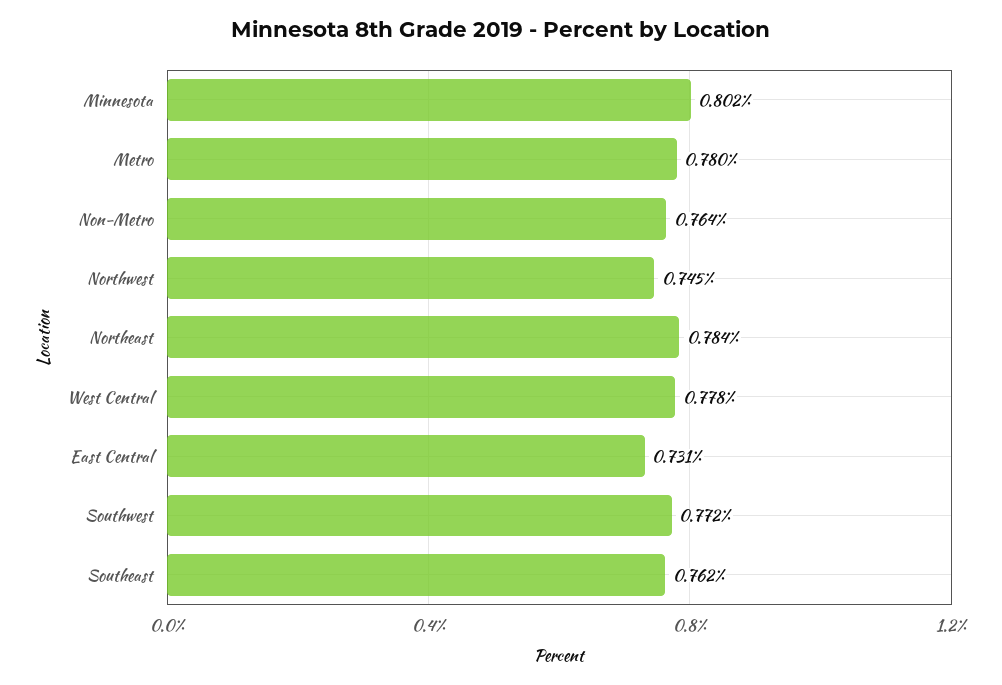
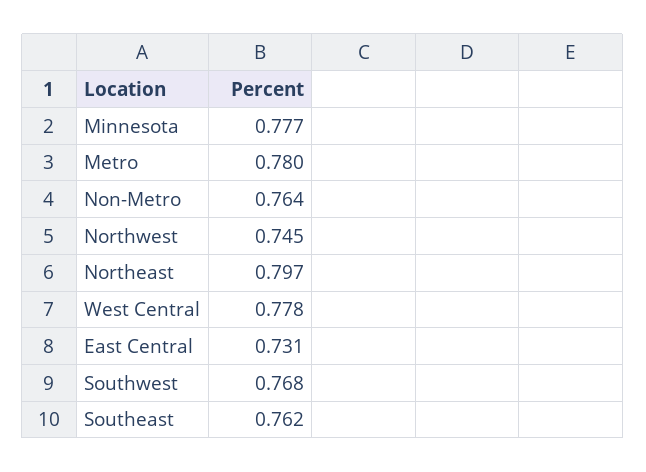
  {
-   "Minnesota": 0.802,
+   "Minnesota": 0.777,
    "Metro": 0.78,
    "Non-Metro": 0.764,
    "Northwest": 0.745,
-   "Northeast": 0.784,
+   "Northeast": 0.797,
    "West Central": 0.778,
    "East Central": 0.731,
-   "Southwest": 0.772,
+   "Southwest": 0.768,
    "Southeast": 0.762
  }

